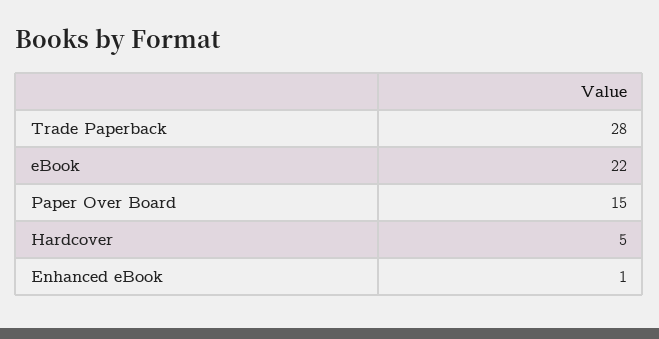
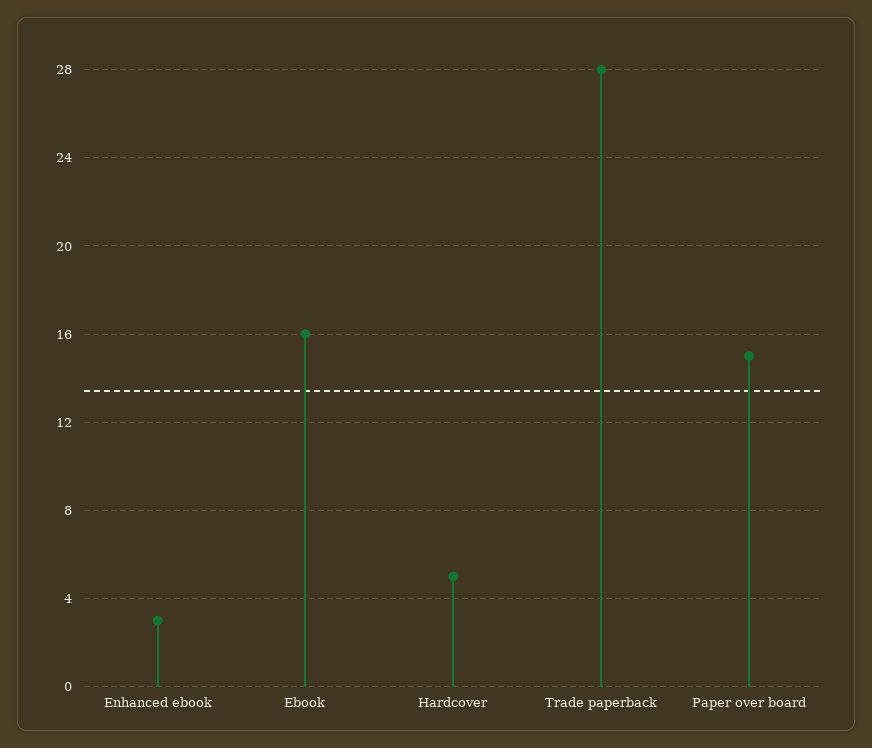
  {
    "Trade Paperback": 28,
-   "eBook": 22,
+   "eBook": 16,
    "Paper Over Board": 15,
    "Hardcover": 5,
-   "Enhanced eBook": 1
+   "Enhanced eBook": 3
  }

